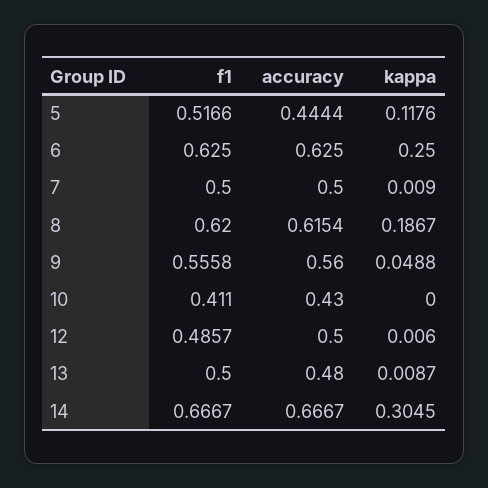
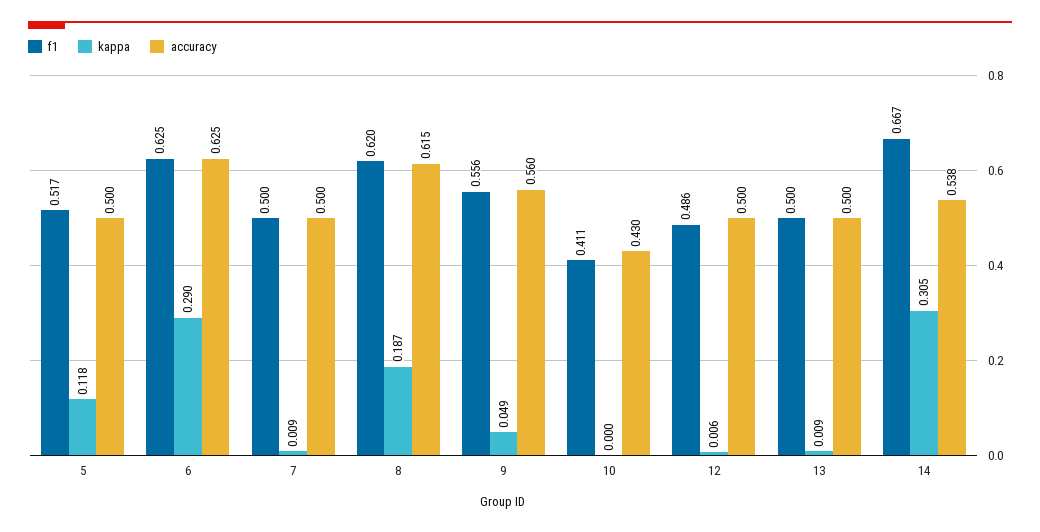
  {
    "f1": {
      "5": 0.5166,
      "6": 0.625,
      "7": 0.5,
      "8": 0.62,
      "9": 0.5558,
      "10": 0.411,
      "12": 0.4857,
      "13": 0.5,
      "14": 0.6667
    },
    "accuracy": {
-     "5": 0.4444,
+     "5": 0.5,
      "6": 0.625,
      "7": 0.5,
      "8": 0.6154,
      "9": 0.56,
      "10": 0.43,
      "12": 0.5,
-     "13": 0.48,
+     "13": 0.5,
-     "14": 0.6667
+     "14": 0.538
    },
    "kappa": {
      "5": 0.1176,
-     "6": 0.25,
+     "6": 0.29,
      "7": 0.009,
      "8": 0.1867,
      "9": 0.0488,
      "10": 0,
      "12": 0.006,
      "13": 0.0087,
      "14": 0.3045
    }
  }

